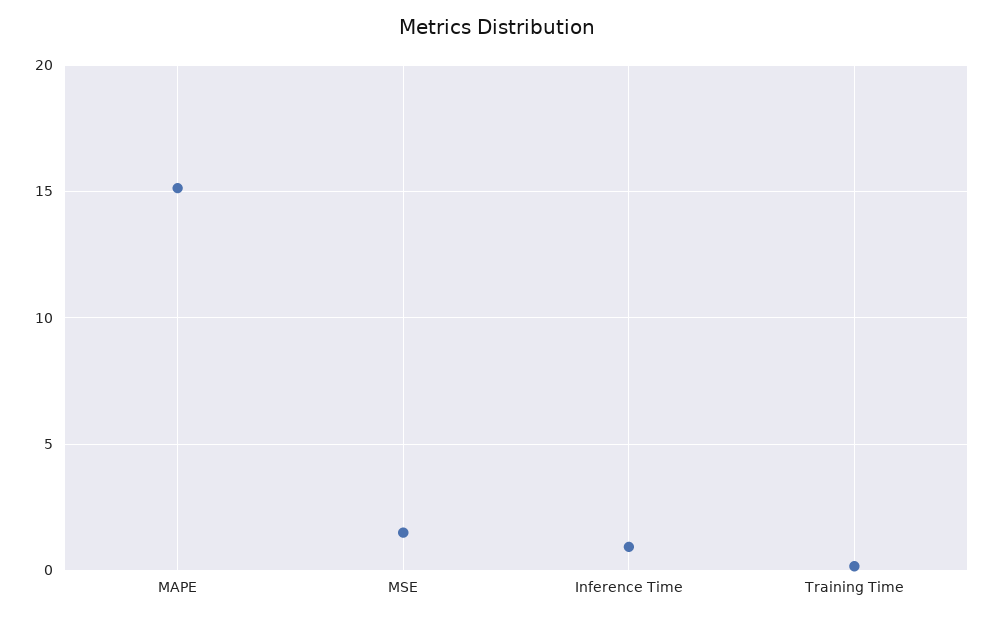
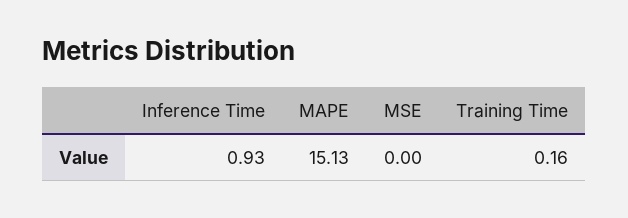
  {
    "MAPE": 15.13,
-   "MSE": 1.5,
+   "MSE": 0,
    "Inference Time": 0.93,
    "Training Time": 0.16
  }

